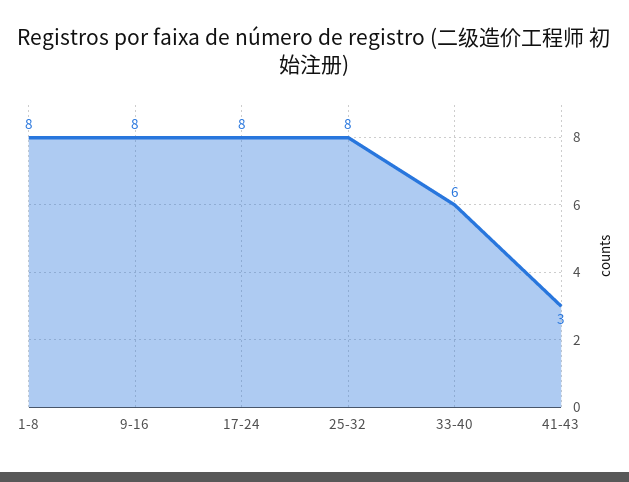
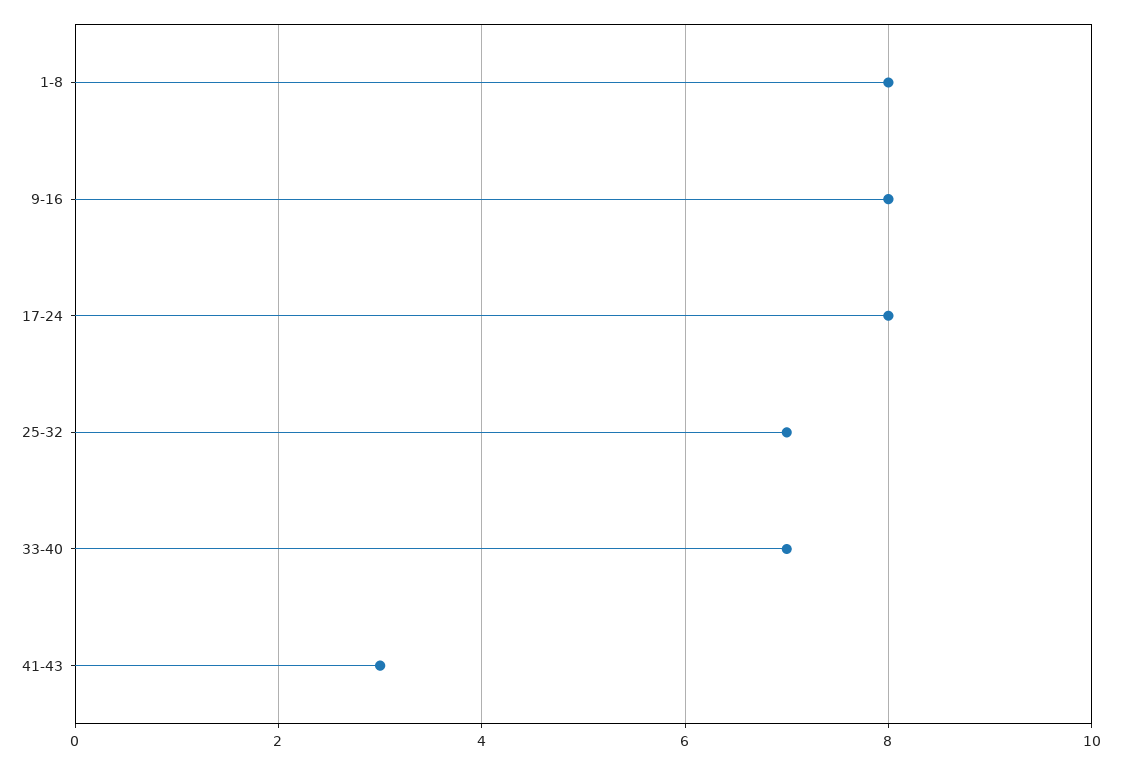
  {
    "1-8": 8,
    "9-16": 8,
    "17-24": 8,
-   "25-32": 8,
+   "25-32": 7,
-   "33-40": 6,
+   "33-40": 7,
    "41-43": 3
  }

